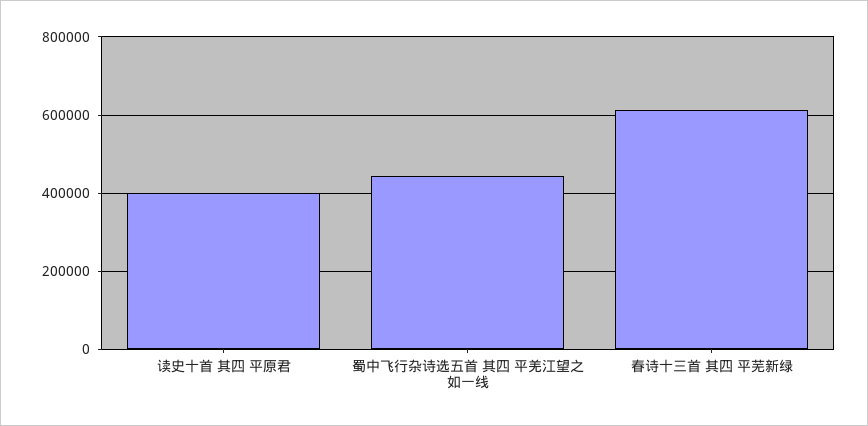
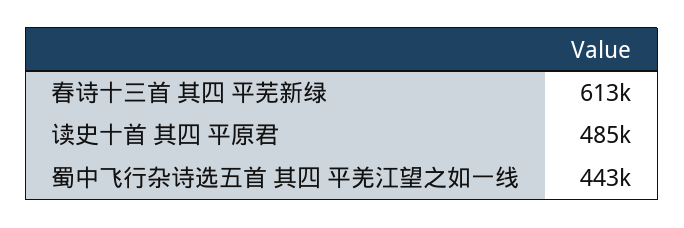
  {
-   "读史十首 其四 平原君": 400000,
+   "读史十首 其四 平原君": 485000,
    "蜀中飞行杂诗选五首 其四 平羌江望之如一线": 443000,
    "春诗十三首 其四 平芜新绿": 613000
  }

